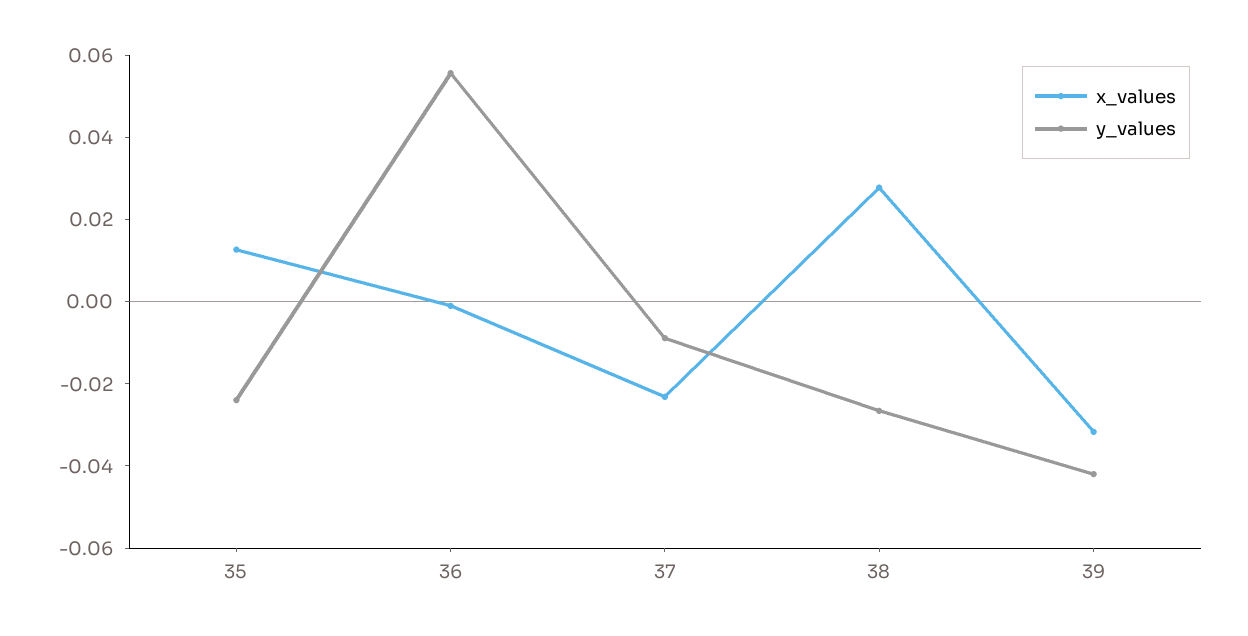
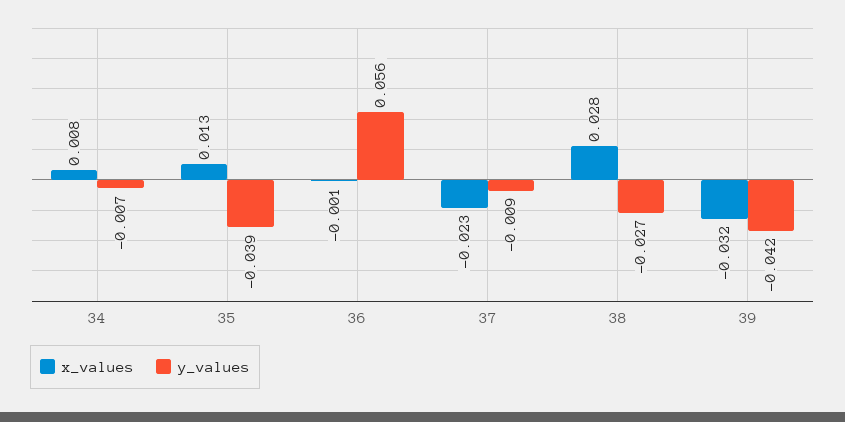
  {
    "x_values": {
      "35": 0.013,
      "36": -0.001,
      "37": -0.023,
      "38": 0.028,
-     "39": -0.032
+     "39": -0.032,
+     "34": 0.008
    },
    "y_values": {
-     "35": -0.025,
+     "35": -0.039,
      "36": 0.056,
      "37": -0.009,
      "38": -0.027,
-     "39": -0.042
+     "39": -0.042,
+     "34": -0.007
    }
  }

